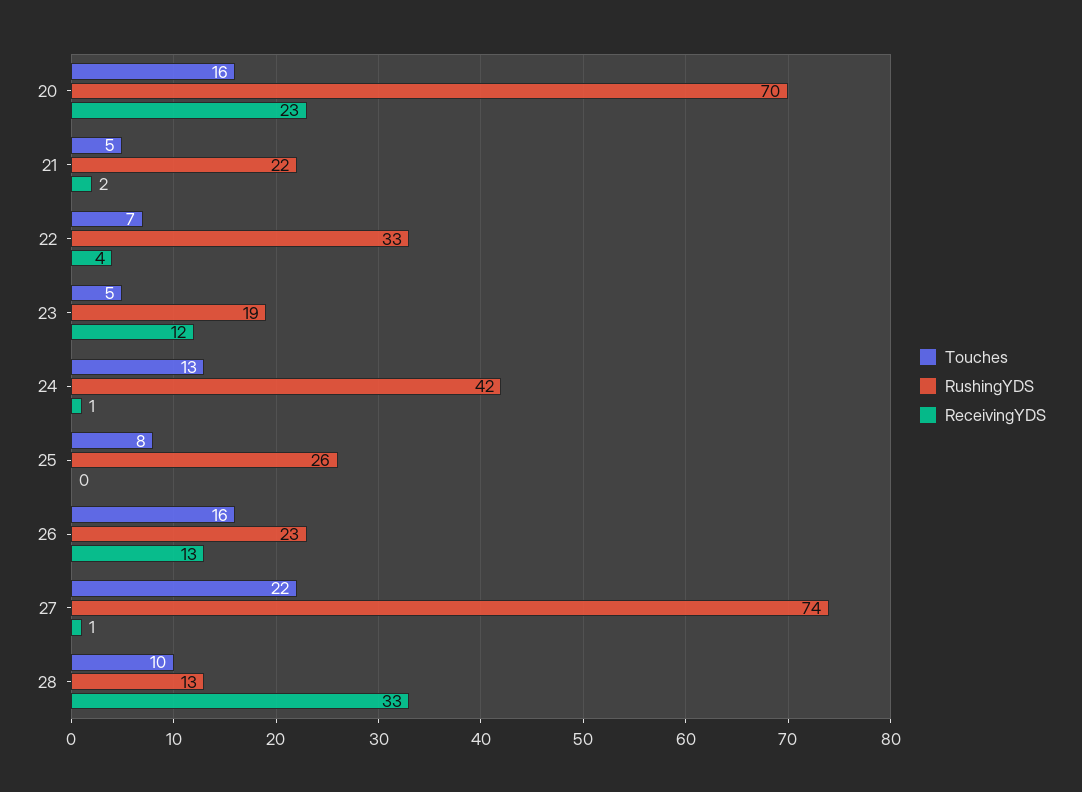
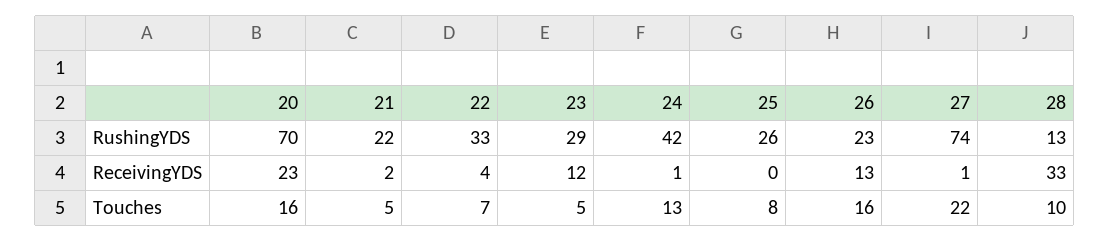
  {
    "Touches": {
      "20": 16,
      "21": 5,
      "22": 7,
      "23": 5,
      "24": 13,
      "25": 8,
      "26": 16,
      "27": 22,
      "28": 10
    },
    "RushingYDS": {
      "20": 70,
      "21": 22,
      "22": 33,
-     "23": 19,
+     "23": 29,
      "24": 42,
      "25": 26,
      "26": 23,
      "27": 74,
      "28": 13
    },
    "ReceivingYDS": {
      "20": 23,
      "21": 2,
      "22": 4,
      "23": 12,
      "24": 1,
      "25": 0,
      "26": 13,
      "27": 1,
      "28": 33
    }
  }

